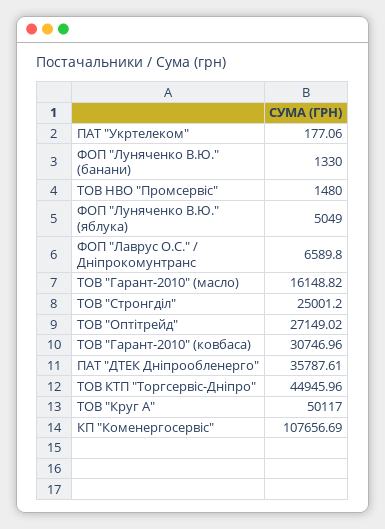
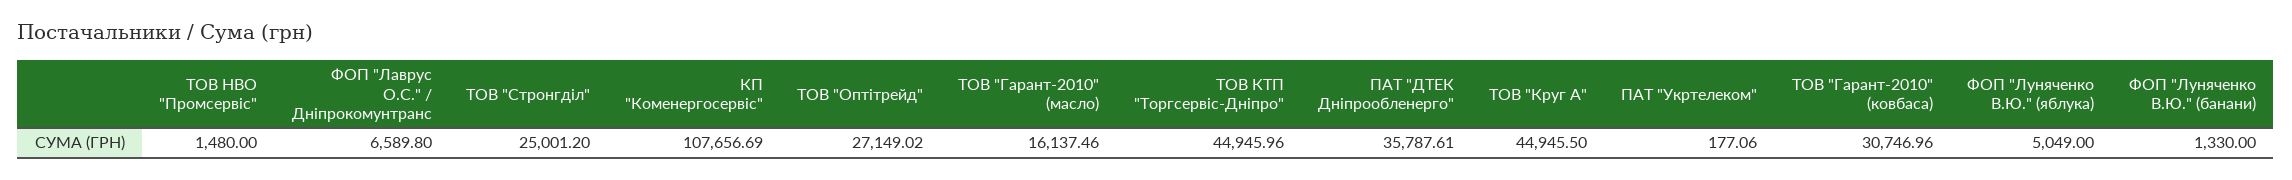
  {
    "ПАТ \"Укртелеком\"": 177.06,
    "ФОП \"Луняченко В.Ю.\" (банани)": 1330,
    "ТОВ НВО \"Промсервіс\"": 1480,
    "ФОП \"Луняченко В.Ю.\" (яблука)": 5049,
    "ФОП \"Лаврус О.С.\" / Дніпрокомунтранс": 6589.8,
-   "ТОВ \"Гарант-2010\" (масло)": 16148.82,
+   "ТОВ \"Гарант-2010\" (масло)": 16137.46,
    "ТОВ \"Стронгділ\"": 25001.2,
    "ТОВ \"Оптітрейд\"": 27149.02,
    "ТОВ \"Гарант-2010\" (ковбаса)": 30746.96,
    "ПАТ \"ДТЕК Дніпрообленерго\"": 35787.61,
    "ТОВ КТП \"Торгсервіс-Дніпро\"": 44945.96,
-   "ТОВ \"Круг А\"": 50117,
+   "ТОВ \"Круг А\"": 44945.5,
    "КП \"Коменергосервіс\"": 107656.69
  }

